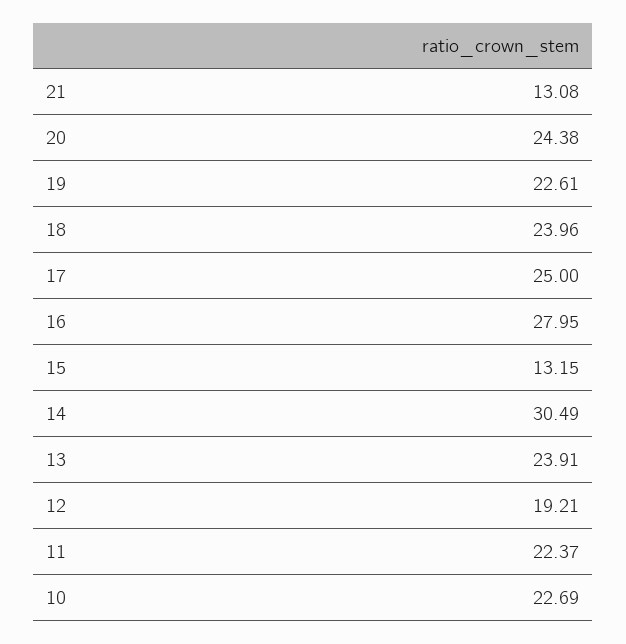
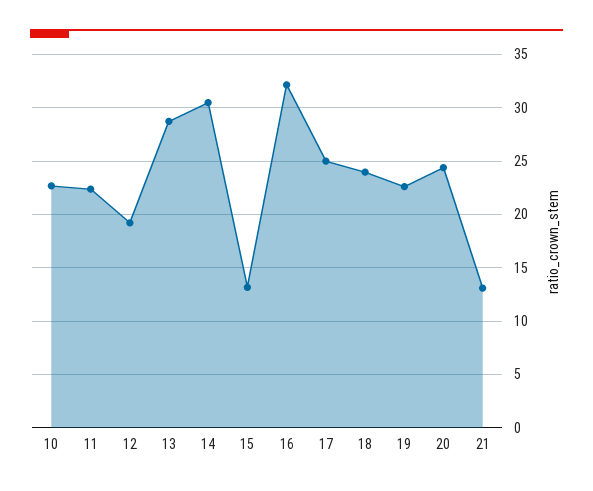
  {
    "21": 13.08,
    "20": 24.38,
    "19": 22.61,
    "18": 23.96,
    "17": 25,
-   "16": 27.95,
+   "16": 32,
    "15": 13.15,
    "14": 30.49,
-   "13": 23.91,
+   "13": 29,
    "12": 19.21,
    "11": 22.37,
    "10": 22.69
  }

